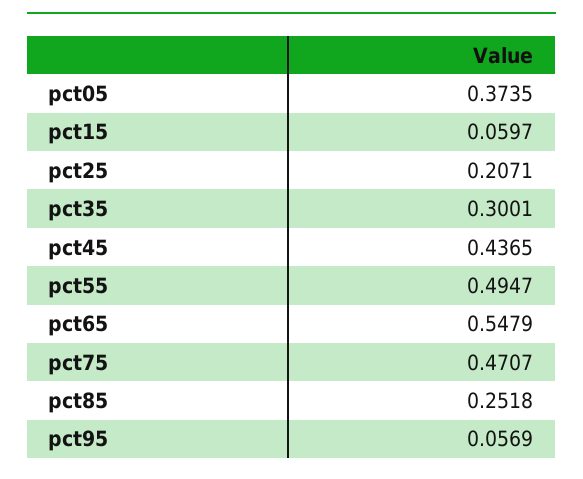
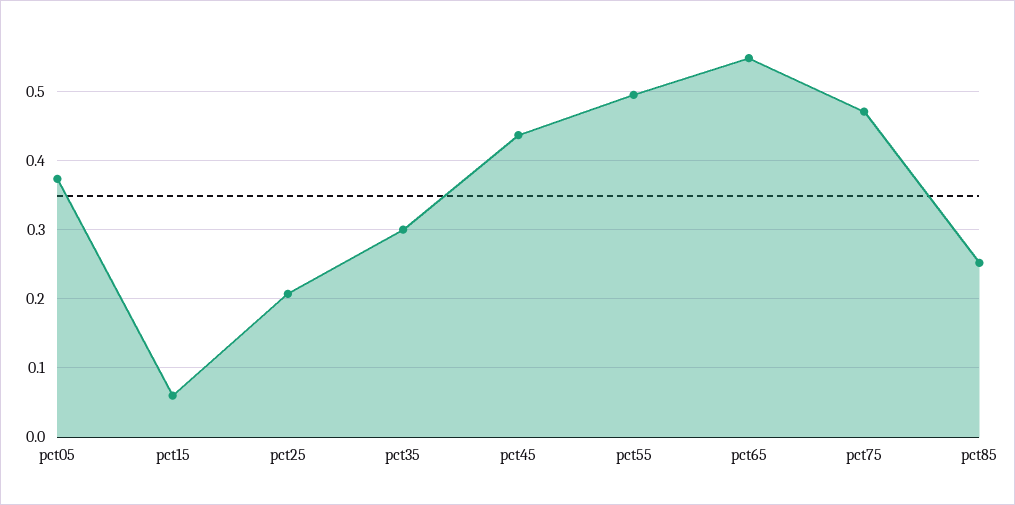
  {
    "pct05": 0.3735,
    "pct15": 0.0597,
    "pct25": 0.2071,
    "pct35": 0.3001,
    "pct45": 0.4365,
    "pct55": 0.4947,
    "pct65": 0.5479,
    "pct75": 0.4707,
-   "pct85": 0.2518,
+   "pct85": 0.2518
-   "pct95": 0.0569
  }

